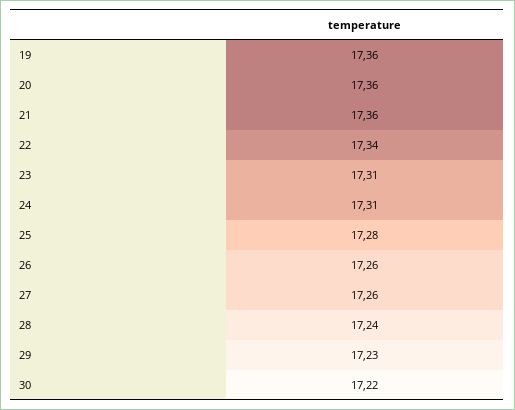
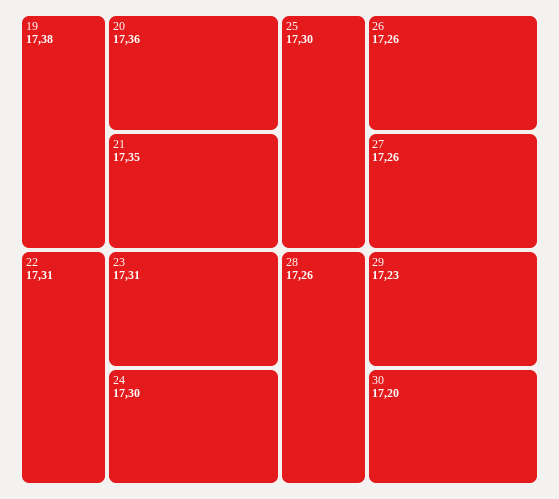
  {
-   "19": 17.36,
+   "19": 17.38,
    "20": 17.36,
-   "21": 17.36,
+   "21": 17.35,
-   "22": 17.34,
+   "22": 17.31,
    "23": 17.31,
-   "24": 17.31,
+   "24": 17.3,
-   "25": 17.28,
+   "25": 17.3,
    "26": 17.26,
    "27": 17.26,
-   "28": 17.24,
+   "28": 17.26,
    "29": 17.23,
-   "30": 17.22
+   "30": 17.2
  }

